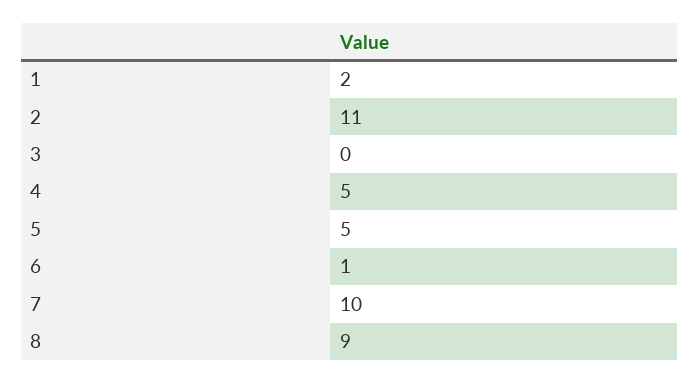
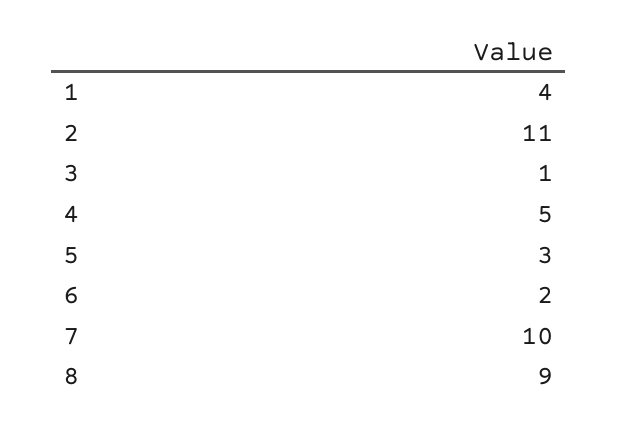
  {
-   "1": 2,
+   "1": 4,
    "2": 11,
-   "3": 0,
+   "3": 1,
    "4": 5,
-   "5": 5,
+   "5": 3,
-   "6": 1,
+   "6": 2,
    "7": 10,
    "8": 9
  }

